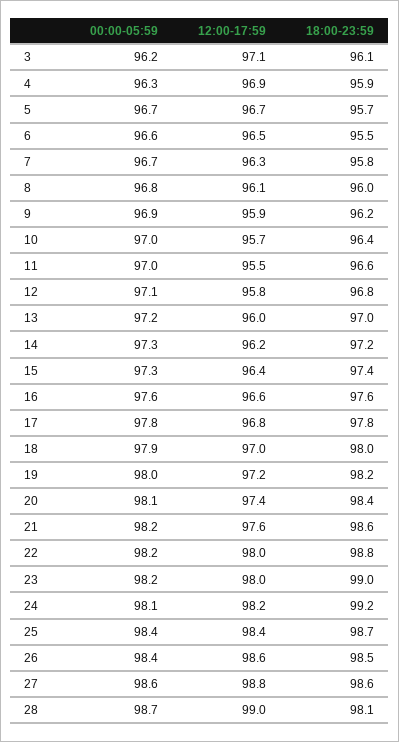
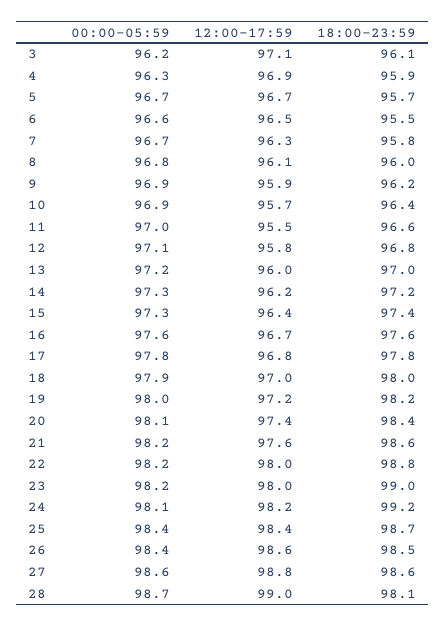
  {
    "00:00-05:59": {
      "3": 96.2,
      "4": 96.3,
      "5": 96.7,
      "6": 96.6,
      "7": 96.7,
      "8": 96.8,
      "9": 96.9,
-     "10": 97,
+     "10": 96.9,
      "11": 97,
      "12": 97.1,
      "13": 97.2,
      "14": 97.3,
      "15": 97.3,
      "16": 97.6,
      "17": 97.8,
      "18": 97.9,
      "19": 98,
      "20": 98.1,
      "21": 98.2,
      "22": 98.2,
      "23": 98.2,
      "24": 98.1,
      "25": 98.4,
      "26": 98.4,
      "27": 98.6,
      "28": 98.7
    },
    "12:00-17:59": {
      "3": 97.1,
      "4": 96.9,
      "5": 96.7,
      "6": 96.5,
      "7": 96.3,
      "8": 96.1,
      "9": 95.9,
      "10": 95.7,
      "11": 95.5,
      "12": 95.8,
      "13": 96,
      "14": 96.2,
      "15": 96.4,
-     "16": 96.6,
+     "16": 96.7,
      "17": 96.8,
      "18": 97,
      "19": 97.2,
      "20": 97.4,
      "21": 97.6,
      "22": 98,
      "23": 98,
      "24": 98.2,
      "25": 98.4,
      "26": 98.6,
      "27": 98.8,
      "28": 99
    },
    "18:00-23:59": {
      "3": 96.1,
      "4": 95.9,
      "5": 95.7,
      "6": 95.5,
      "7": 95.8,
      "8": 96,
      "9": 96.2,
      "10": 96.4,
      "11": 96.6,
      "12": 96.8,
      "13": 97,
      "14": 97.2,
      "15": 97.4,
      "16": 97.6,
      "17": 97.8,
      "18": 98,
      "19": 98.2,
      "20": 98.4,
      "21": 98.6,
      "22": 98.8,
      "23": 99,
      "24": 99.2,
      "25": 98.7,
      "26": 98.5,
      "27": 98.6,
      "28": 98.1
    }
  }

